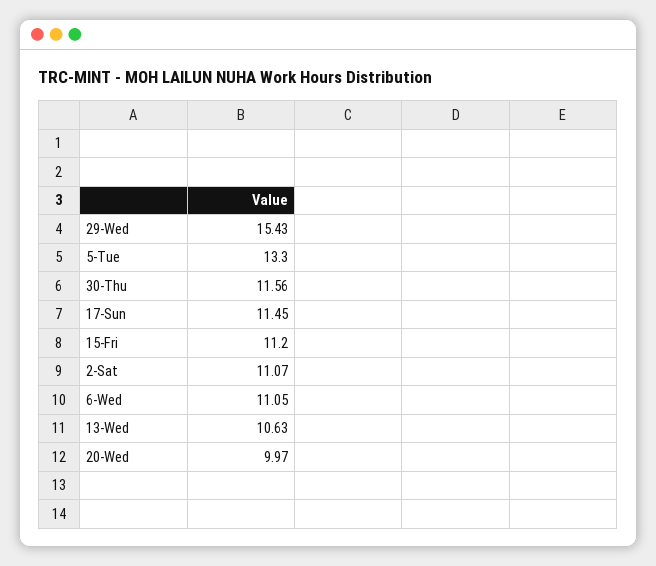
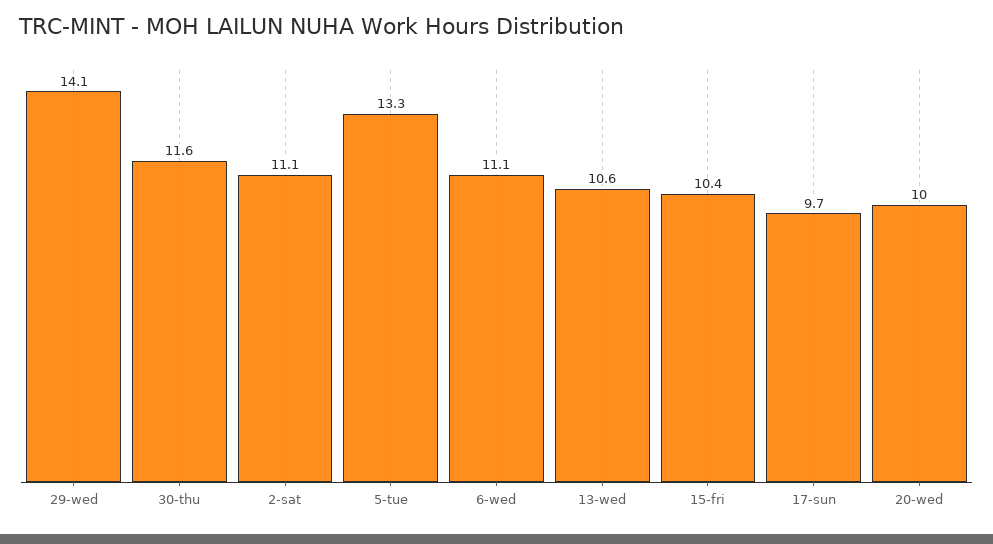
  {
-   "29-Wed": 15.43,
+   "29-Wed": 14.1,
    "5-Tue": 13.3,
    "30-Thu": 11.56,
-   "17-Sun": 11.45,
+   "17-Sun": 9.7,
-   "15-Fri": 11.2,
+   "15-Fri": 10.4,
    "2-Sat": 11.07,
    "6-Wed": 11.05,
    "13-Wed": 10.63,
    "20-Wed": 9.97
  }

